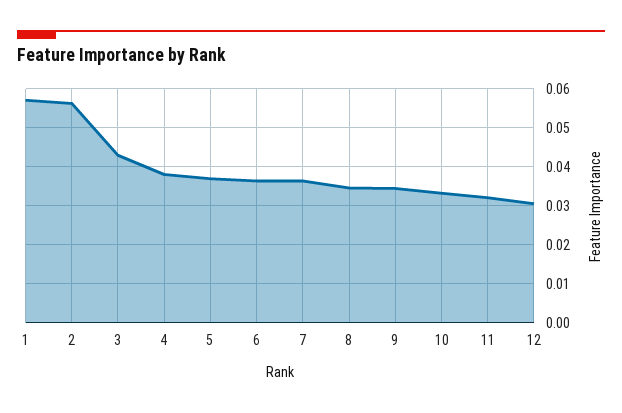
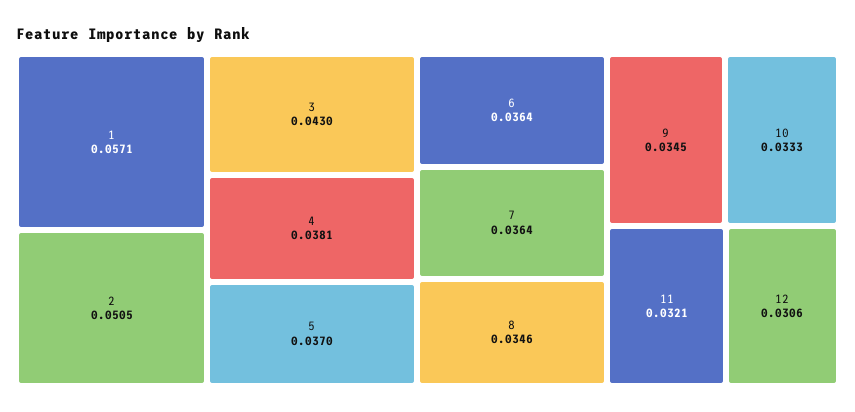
  {
    "1": 0.0571,
-   "2": 0.056,
+   "2": 0.0505,
    "3": 0.043,
    "4": 0.0381,
    "5": 0.037,
    "6": 0.0364,
    "7": 0.0364,
    "8": 0.0346,
    "9": 0.0345,
    "10": 0.0333,
    "11": 0.0321,
    "12": 0.0306
  }

